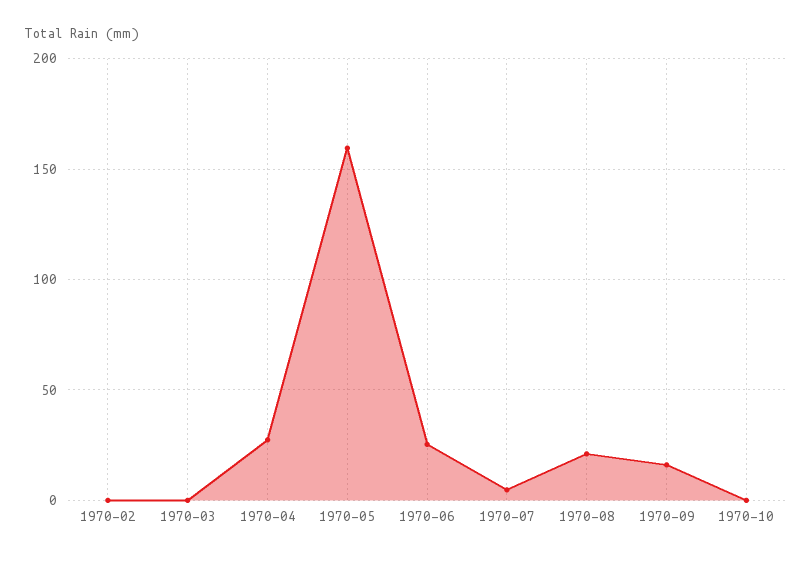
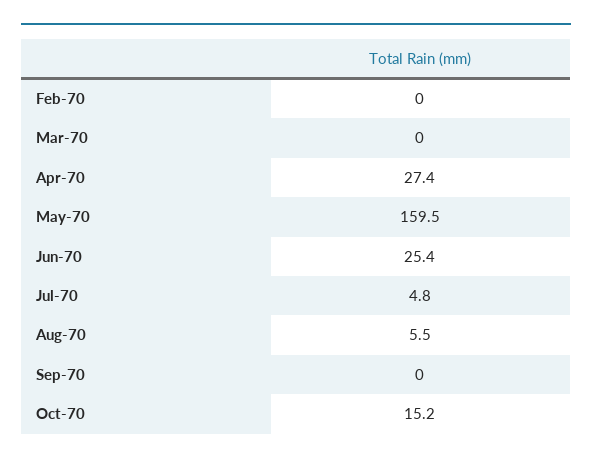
  {
    "1970-02": 0,
    "1970-03": 0,
    "1970-04": 27.4,
    "1970-05": 159.5,
    "1970-06": 25.4,
    "1970-07": 4.8,
-   "1970-08": 20,
+   "1970-08": 5.5,
-   "1970-09": 15,
+   "1970-09": 0,
-   "1970-10": 0
+   "1970-10": 15.2
  }

